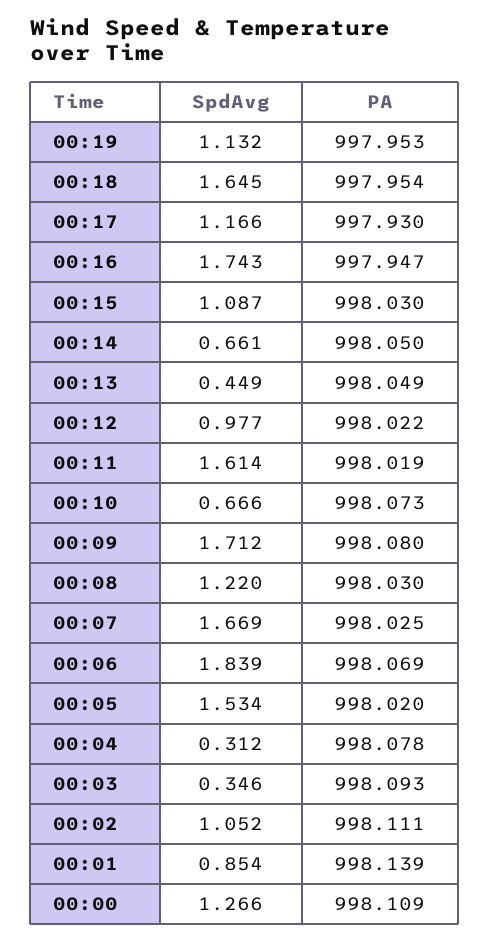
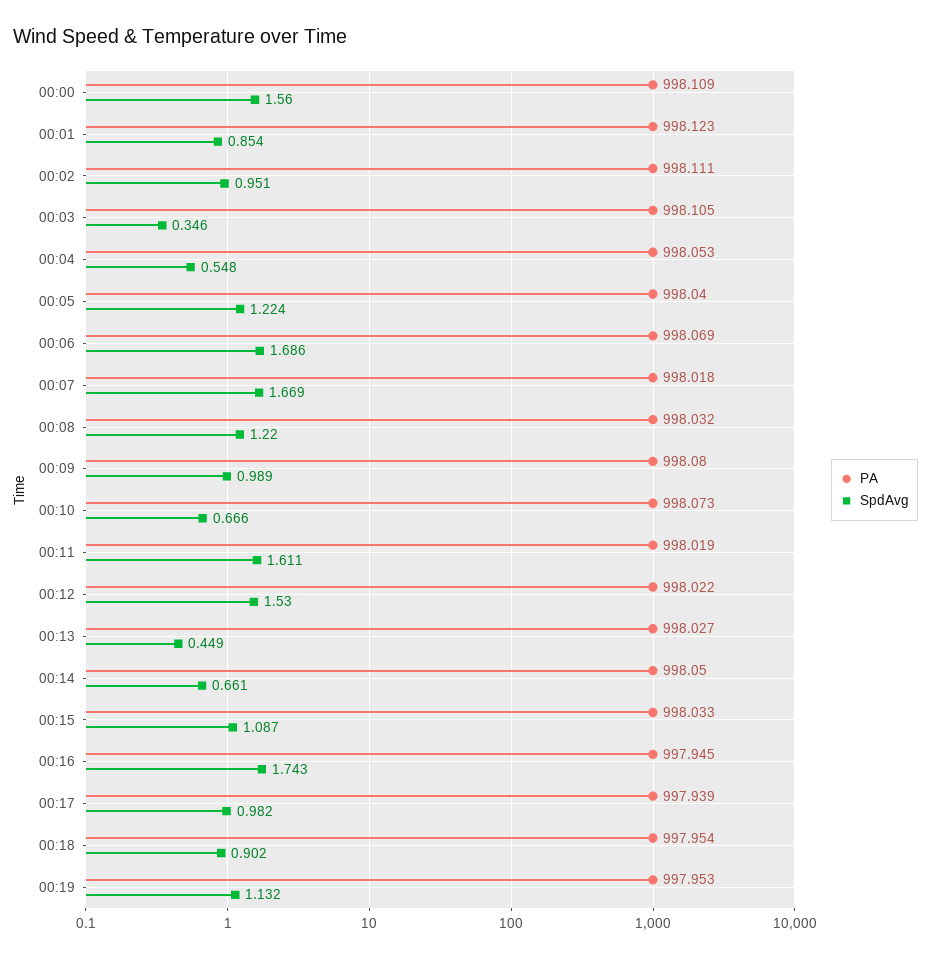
  {
    "SpdAvg": {
      "00:19": 1.132,
-     "00:18": 1.645,
+     "00:18": 0.902,
-     "00:17": 1.166,
+     "00:17": 0.982,
      "00:16": 1.743,
      "00:15": 1.087,
      "00:14": 0.661,
      "00:13": 0.449,
-     "00:12": 0.977,
+     "00:12": 1.53,
-     "00:11": 1.614,
+     "00:11": 1.611,
      "00:10": 0.666,
-     "00:09": 1.712,
+     "00:09": 0.989,
      "00:08": 1.22,
      "00:07": 1.669,
-     "00:06": 1.839,
+     "00:06": 1.686,
-     "00:05": 1.534,
+     "00:05": 1.224,
-     "00:04": 0.312,
+     "00:04": 0.548,
      "00:03": 0.346,
-     "00:02": 1.052,
+     "00:02": 0.951,
      "00:01": 0.854,
-     "00:00": 1.266
+     "00:00": 1.56
    },
    "PA": {
      "00:19": 997.953,
      "00:18": 997.954,
-     "00:17": 997.93,
+     "00:17": 997.939,
-     "00:16": 997.947,
+     "00:16": 997.945,
-     "00:15": 998.03,
+     "00:15": 998.033,
      "00:14": 998.05,
-     "00:13": 998.049,
+     "00:13": 998.027,
      "00:12": 998.022,
      "00:11": 998.019,
      "00:10": 998.073,
      "00:09": 998.08,
-     "00:08": 998.03,
+     "00:08": 998.032,
-     "00:07": 998.025,
+     "00:07": 998.018,
      "00:06": 998.069,
-     "00:05": 998.02,
+     "00:05": 998.04,
-     "00:04": 998.078,
+     "00:04": 998.053,
-     "00:03": 998.093,
+     "00:03": 998.105,
      "00:02": 998.111,
-     "00:01": 998.139,
+     "00:01": 998.123,
      "00:00": 998.109
    }
  }

